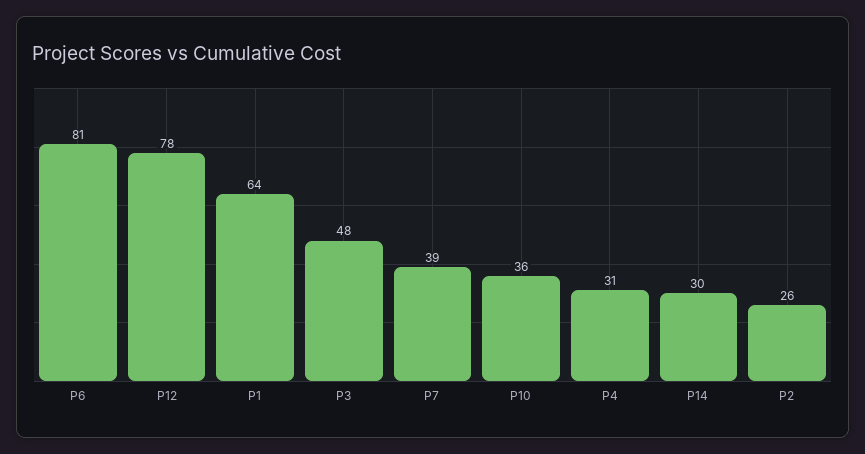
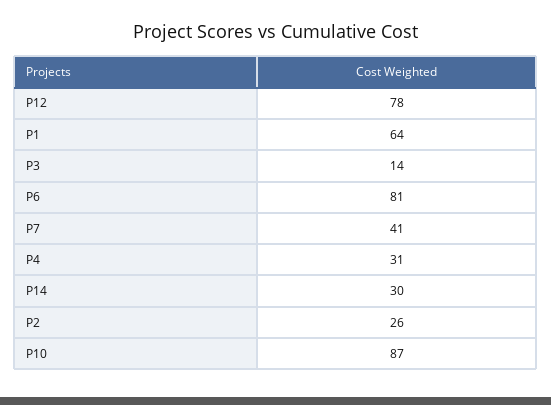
  {
    "P6": 81,
    "P12": 78,
    "P1": 64,
-   "P3": 48,
+   "P3": 14,
-   "P7": 39,
+   "P7": 41,
-   "P10": 36,
+   "P10": 87,
    "P4": 31,
    "P14": 30,
    "P2": 26
  }

